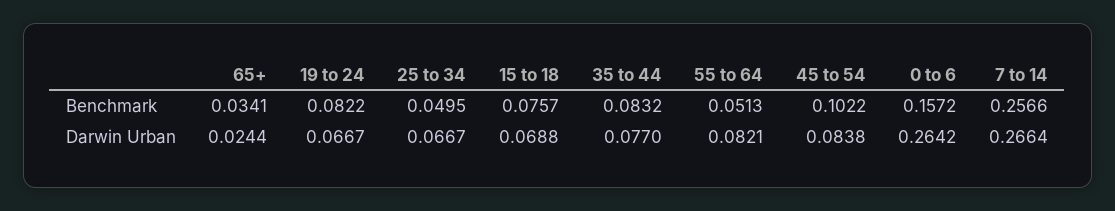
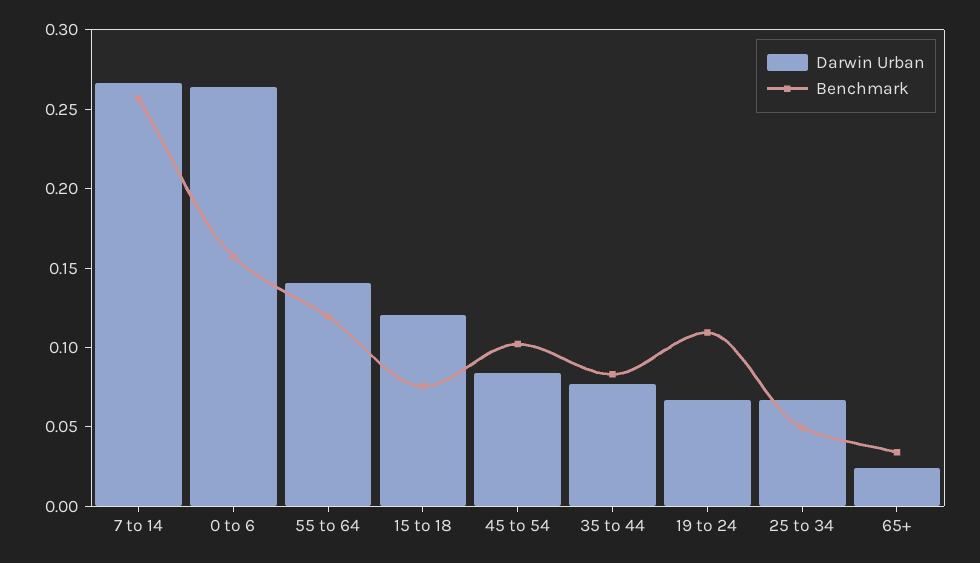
  {
    "Benchmark": {
      "65+": 0.0341,
-     "19 to 24": 0.0822,
+     "19 to 24": 0.11,
      "25 to 34": 0.0495,
      "15 to 18": 0.0757,
      "35 to 44": 0.0832,
-     "55 to 64": 0.0513,
+     "55 to 64": 0.12,
      "45 to 54": 0.1022,
      "0 to 6": 0.1572,
      "7 to 14": 0.2566
    },
    "Darwin Urban": {
      "65+": 0.0244,
      "19 to 24": 0.0667,
      "25 to 34": 0.0667,
-     "15 to 18": 0.0688,
+     "15 to 18": 0.12,
      "35 to 44": 0.077,
-     "55 to 64": 0.0821,
+     "55 to 64": 0.14,
      "45 to 54": 0.0838,
      "0 to 6": 0.2642,
      "7 to 14": 0.2664
    }
  }

